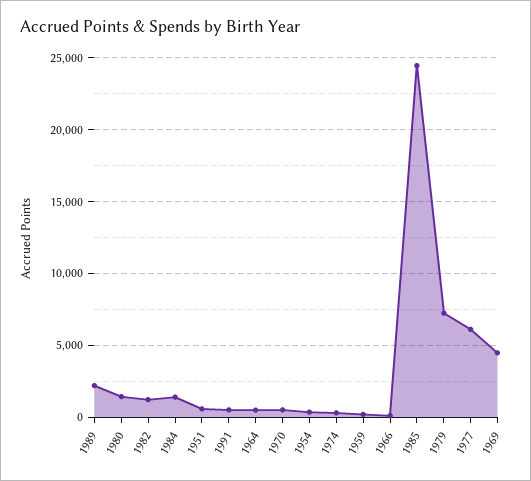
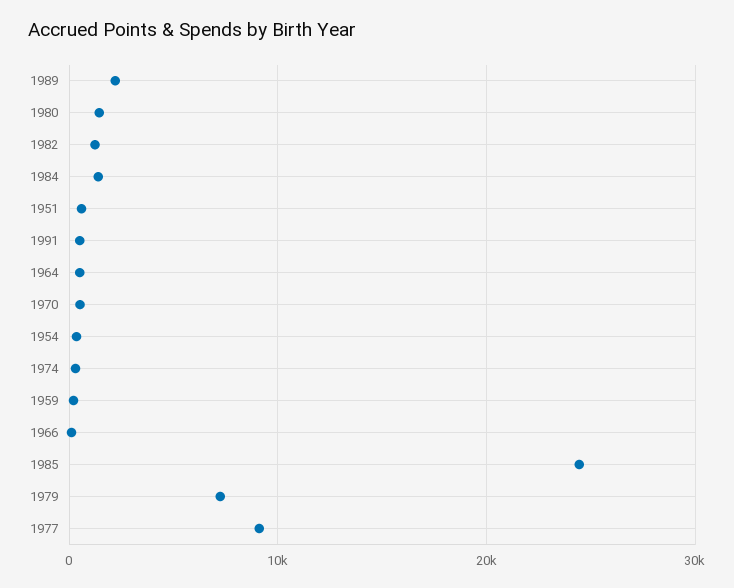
  {
    "1989": 2000,
    "1980": 1500,
    "1982": 1000,
    "1984": 1500,
    "1951": 500,
    "1991": 500,
    "1964": 500,
    "1970": 500,
    "1954": 500,
    "1974": 500,
    "1959": 0,
    "1966": 0,
    "1985": 24500,
    "1979": 7000,
-   "1977": 6000,
+   "1977": 9000
-   "1969": 4500
  }

